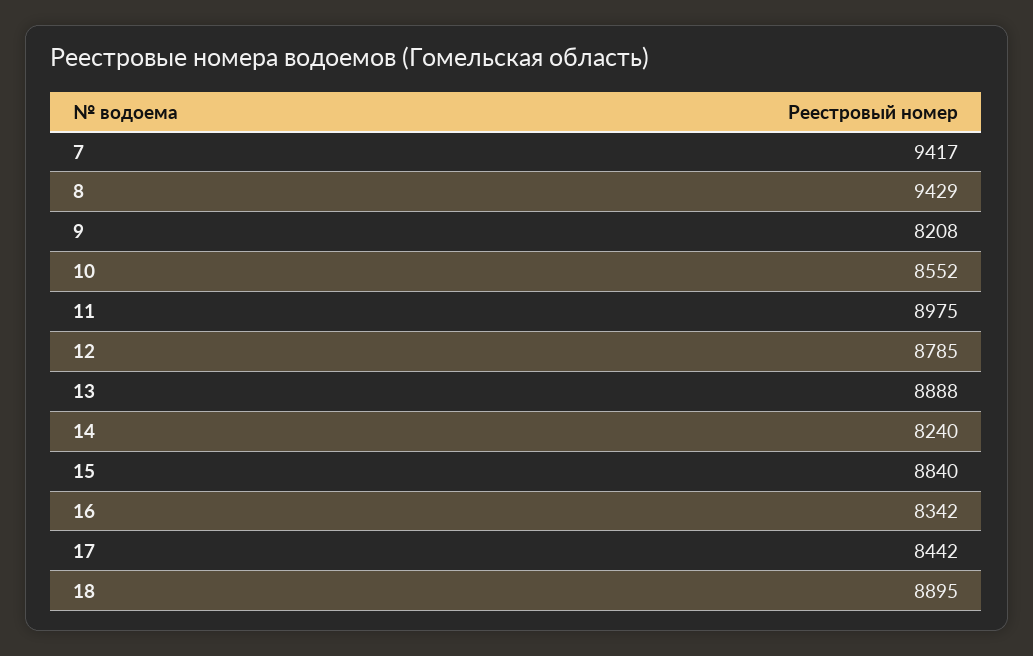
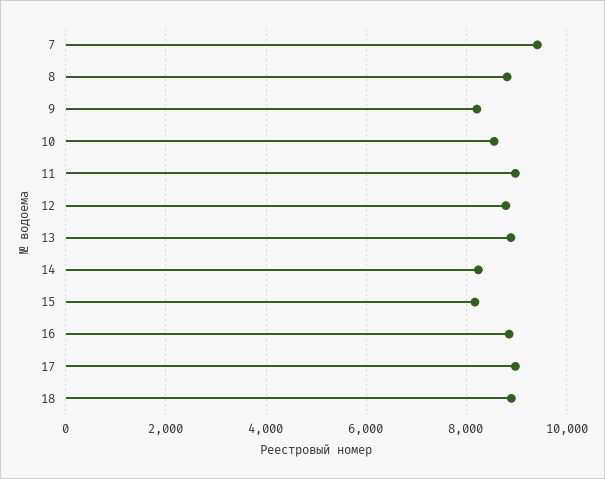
  {
    "7": 9417,
-   "8": 9429,
+   "8": 8800,
    "9": 8208,
    "10": 8552,
    "11": 8975,
    "12": 8785,
    "13": 8888,
    "14": 8240,
-   "15": 8840,
+   "15": 8200,
-   "16": 8342,
+   "16": 8800,
-   "17": 8442,
+   "17": 9000,
    "18": 8895
  }

